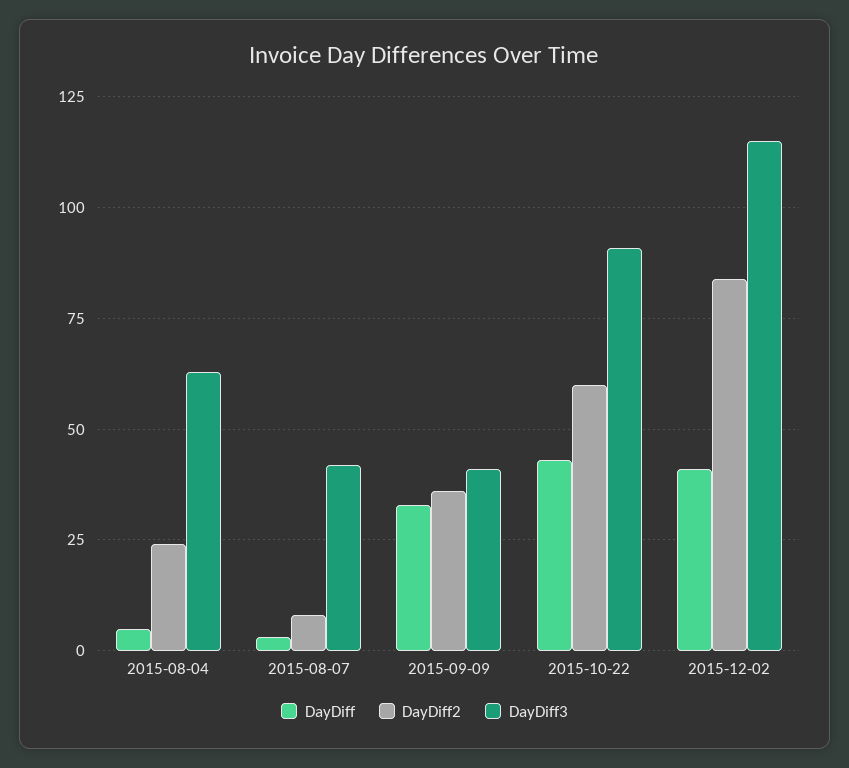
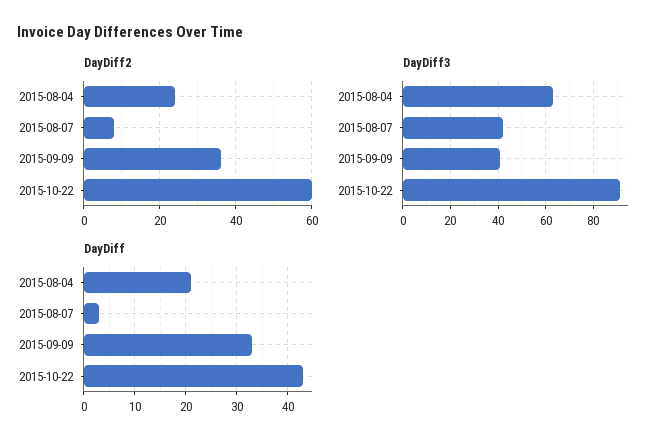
  {
    "DayDiff": {
-     "2015-08-04": 5,
+     "2015-08-04": 20,
      "2015-08-07": 5,
      "2015-09-09": 35,
-     "2015-10-22": 45,
+     "2015-10-22": 45
-     "2015-12-02": 40
    },
    "DayDiff2": {
      "2015-08-04": 25,
      "2015-08-07": 10,
      "2015-09-09": 35,
-     "2015-10-22": 60,
+     "2015-10-22": 60
-     "2015-12-02": 85
    },
    "DayDiff3": {
      "2015-08-04": 65,
      "2015-08-07": 40,
      "2015-09-09": 40,
-     "2015-10-22": 90,
+     "2015-10-22": 90
-     "2015-12-02": 115
    }
  }

